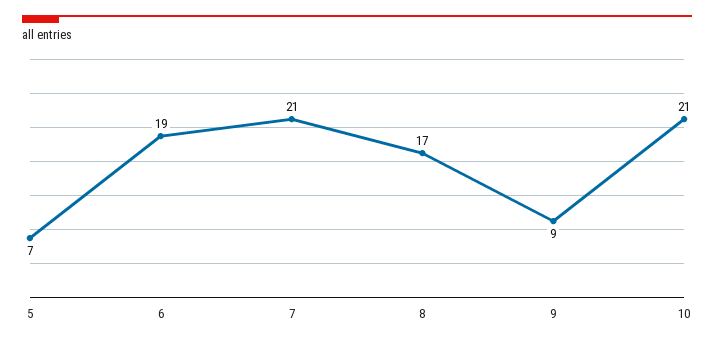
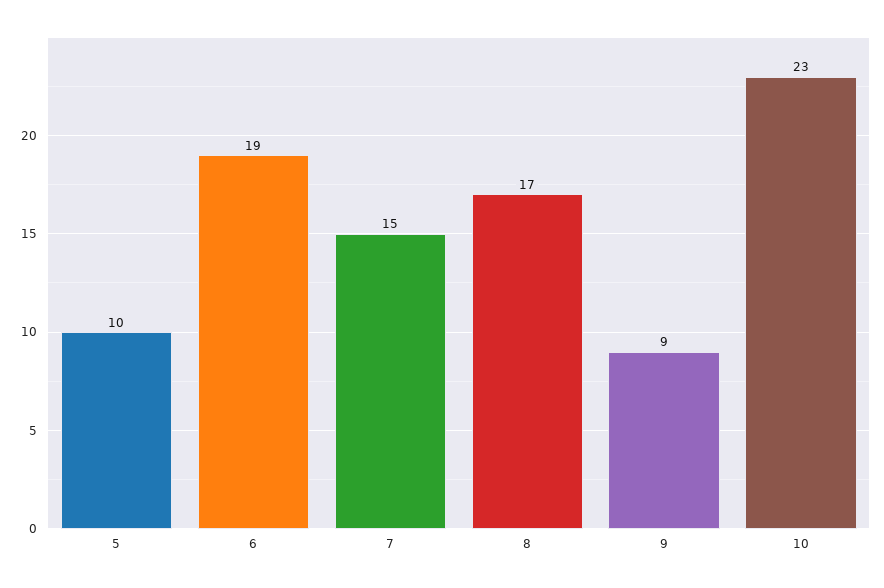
  {
-   "5": 7,
+   "5": 10,
    "6": 19,
-   "7": 21,
+   "7": 15,
    "8": 17,
    "9": 9,
-   "10": 21
+   "10": 23
  }

